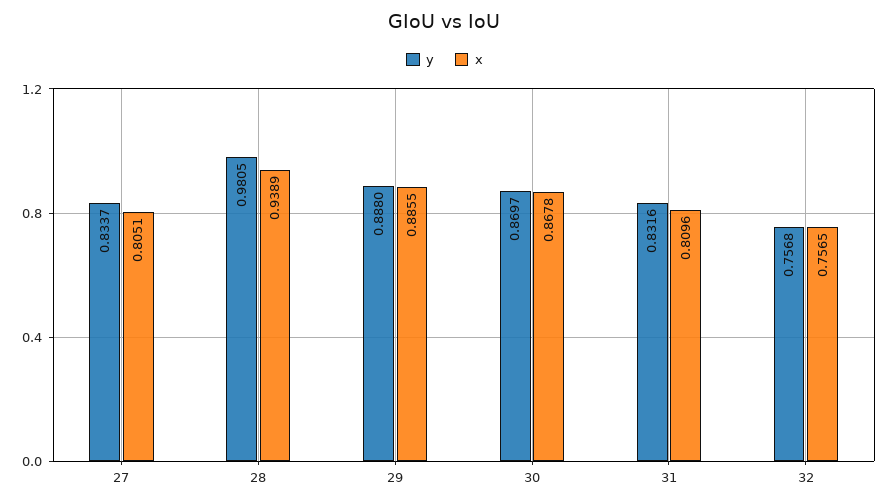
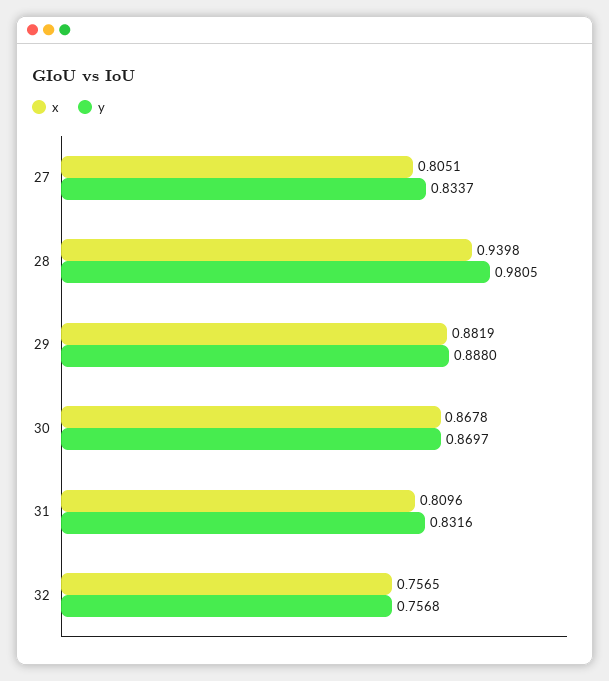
  {
    "y": {
      "27": 0.8337,
      "28": 0.9805,
      "29": 0.888,
      "30": 0.8697,
      "31": 0.8316,
      "32": 0.7568
    },
    "x": {
      "27": 0.8051,
-     "28": 0.9389,
+     "28": 0.9398,
-     "29": 0.8855,
+     "29": 0.8819,
      "30": 0.8678,
      "31": 0.8096,
      "32": 0.7565
    }
  }

